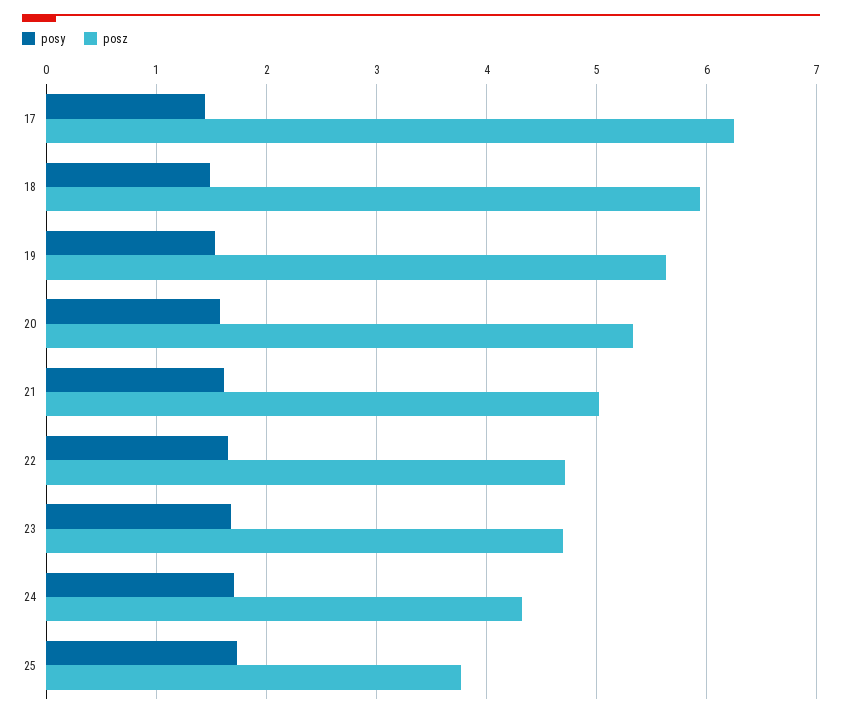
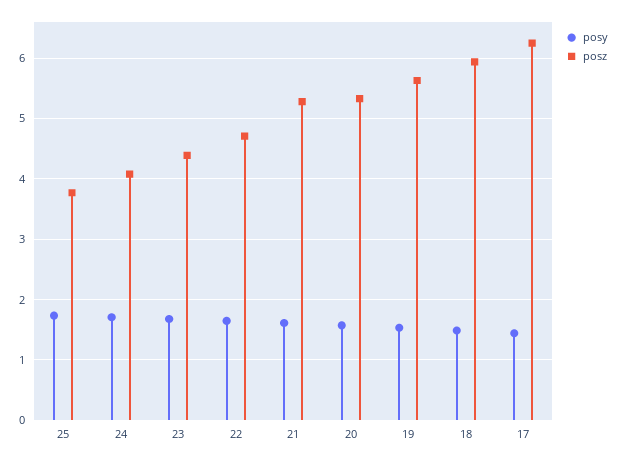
  {
    "posy": {
      "17": 1.4,
      "18": 1.5,
      "19": 1.5,
      "20": 1.6,
      "21": 1.6,
      "22": 1.6,
      "23": 1.7,
      "24": 1.7,
      "25": 1.7
    },
    "posz": {
      "17": 6.3,
      "18": 5.9,
      "19": 5.6,
      "20": 5.3,
-     "21": 5,
+     "21": 5.3,
      "22": 4.7,
-     "23": 4.7,
+     "23": 4.4,
-     "24": 4.3,
+     "24": 4.1,
      "25": 3.8
    }
  }

